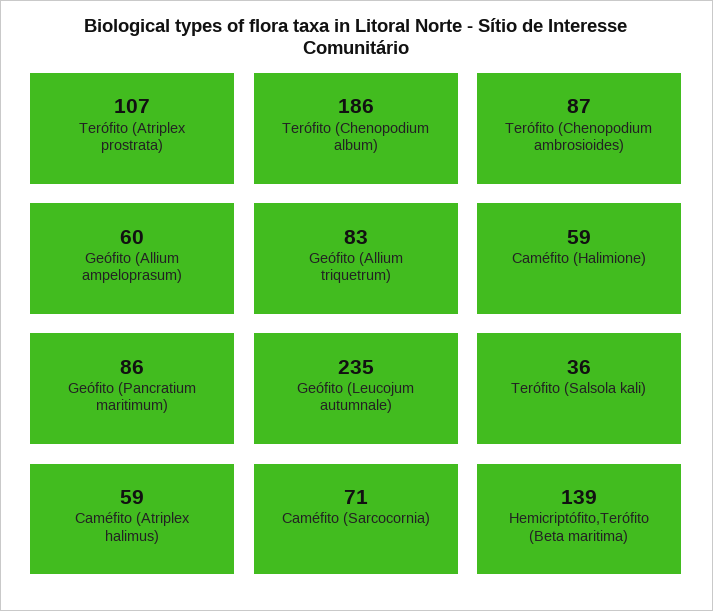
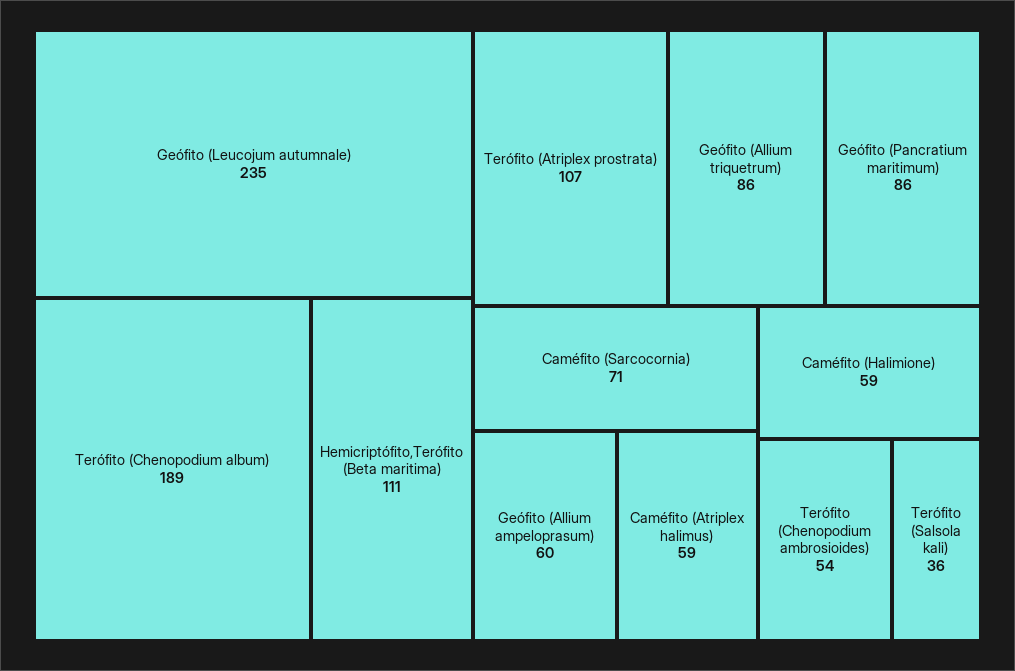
  {
    "Terófito (Atriplex prostrata)": 107,
-   "Terófito (Chenopodium album)": 186,
+   "Terófito (Chenopodium album)": 189,
-   "Terófito (Chenopodium ambrosioides)": 87,
+   "Terófito (Chenopodium ambrosioides)": 54,
    "Geófito (Allium ampeloprasum)": 60,
-   "Geófito (Allium triquetrum)": 83,
+   "Geófito (Allium triquetrum)": 86,
    "Caméfito (Halimione)": 59,
    "Geófito (Pancratium maritimum)": 86,
    "Geófito (Leucojum autumnale)": 235,
    "Terófito (Salsola kali)": 36,
    "Caméfito (Atriplex halimus)": 59,
    "Caméfito (Sarcocornia)": 71,
-   "Hemicriptófito,Terófito (Beta maritima)": 139
+   "Hemicriptófito,Terófito (Beta maritima)": 111
  }

